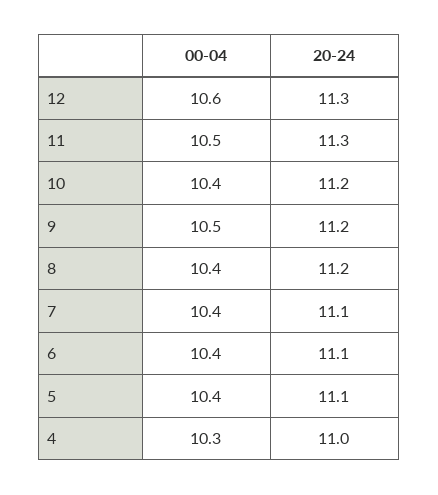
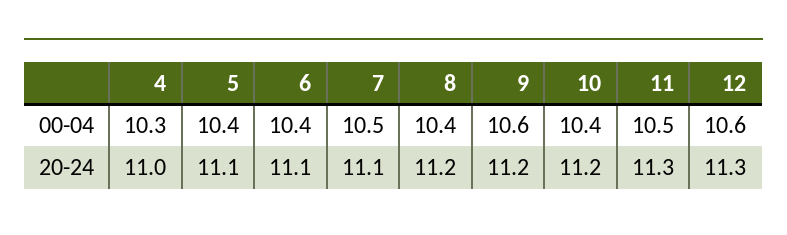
  {
    "00-04": {
      "12": 10.6,
      "11": 10.5,
      "10": 10.4,
-     "9": 10.5,
+     "9": 10.6,
      "8": 10.4,
-     "7": 10.4,
+     "7": 10.5,
      "6": 10.4,
      "5": 10.4,
      "4": 10.3
    },
    "20-24": {
      "12": 11.3,
      "11": 11.3,
      "10": 11.2,
      "9": 11.2,
      "8": 11.2,
      "7": 11.1,
      "6": 11.1,
      "5": 11.1,
      "4": 11
    }
  }

